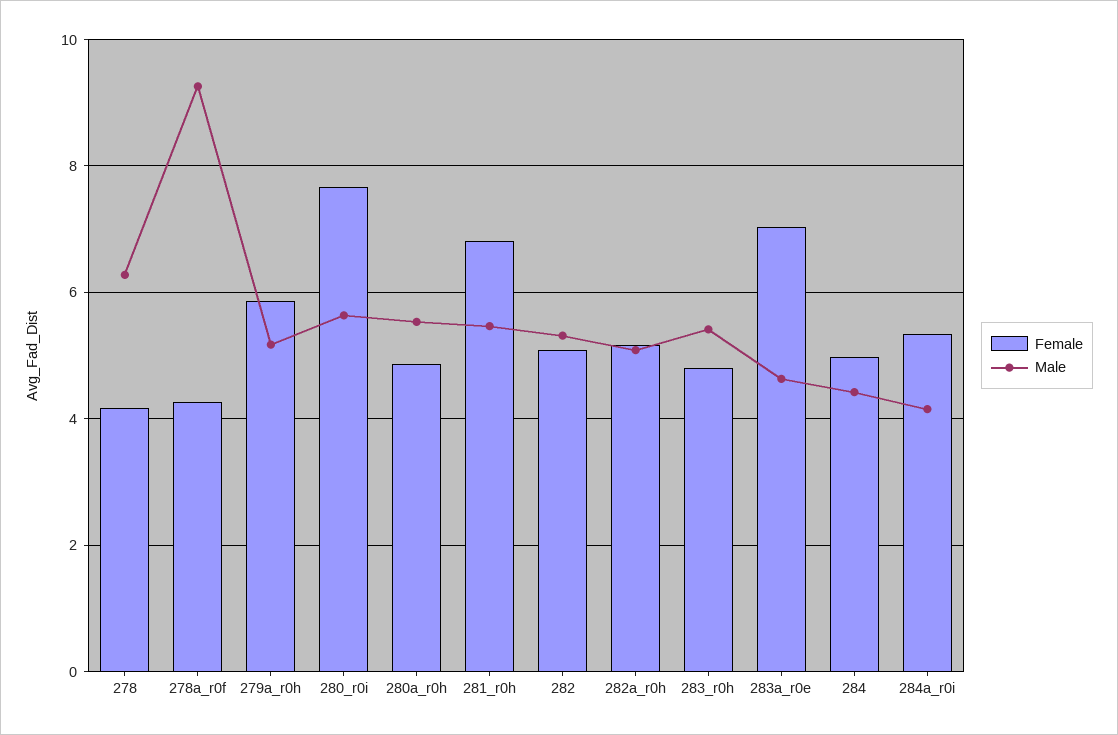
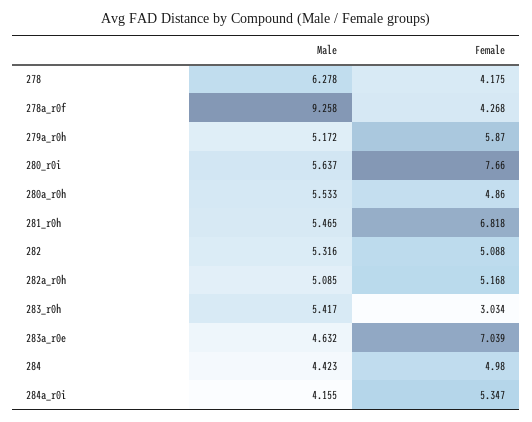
  {
    "Female": {
      "278": 4.175,
      "278a_r0f": 4.268,
      "279a_r0h": 5.87,
      "280_r0i": 7.66,
      "280a_r0h": 4.86,
      "281_r0h": 6.818,
      "282": 5.088,
      "282a_r0h": 5.168,
-     "283_r0h": 4.8,
+     "283_r0h": 3.034,
      "283a_r0e": 7.039,
      "284": 4.98,
      "284a_r0i": 5.347
    },
    "Male": {
      "278": 6.278,
      "278a_r0f": 9.258,
      "279a_r0h": 5.172,
      "280_r0i": 5.637,
      "280a_r0h": 5.533,
      "281_r0h": 5.465,
      "282": 5.316,
      "282a_r0h": 5.085,
      "283_r0h": 5.417,
      "283a_r0e": 4.632,
      "284": 4.423,
      "284a_r0i": 4.155
    }
  }

